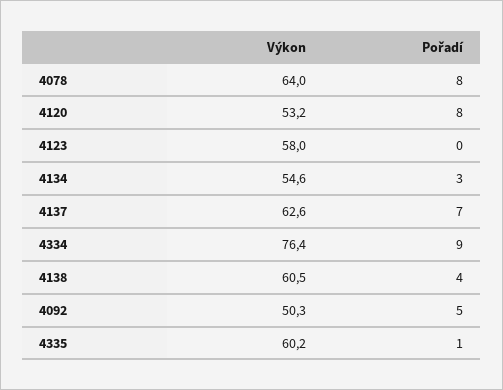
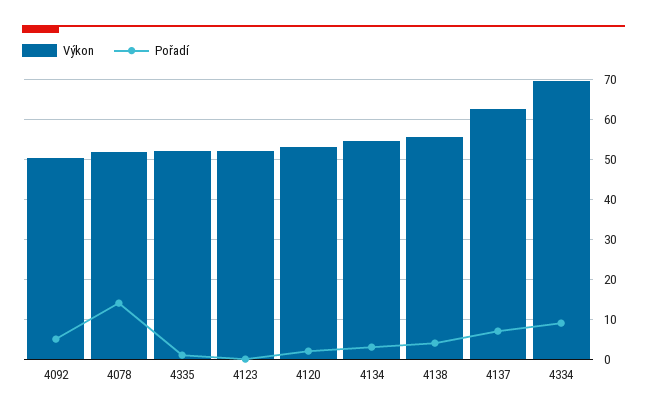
  {
    "Výkon": {
-     "4078": 64,
+     "4078": 52,
      "4120": 53.2,
-     "4123": 58,
+     "4123": 52,
      "4134": 54.6,
      "4137": 62.6,
-     "4334": 76.4,
+     "4334": 70,
-     "4138": 60.5,
+     "4138": 56,
      "4092": 50.3,
-     "4335": 60.2
+     "4335": 52
    },
    "Pořadí": {
-     "4078": 8,
+     "4078": 14,
-     "4120": 8,
+     "4120": 2,
      "4123": 0,
      "4134": 3,
      "4137": 7,
      "4334": 9,
      "4138": 4,
      "4092": 5,
      "4335": 1
    }
  }

